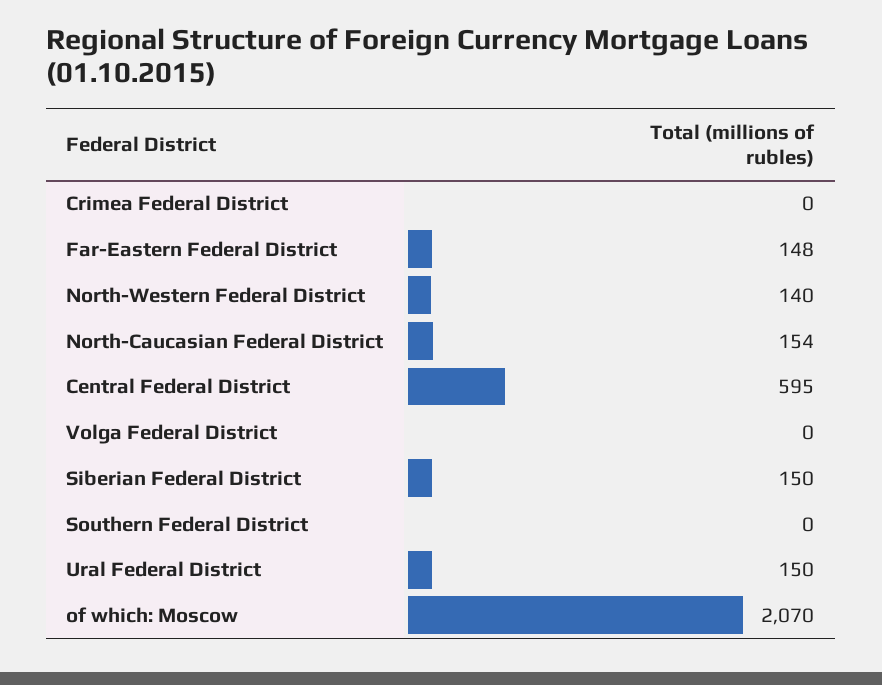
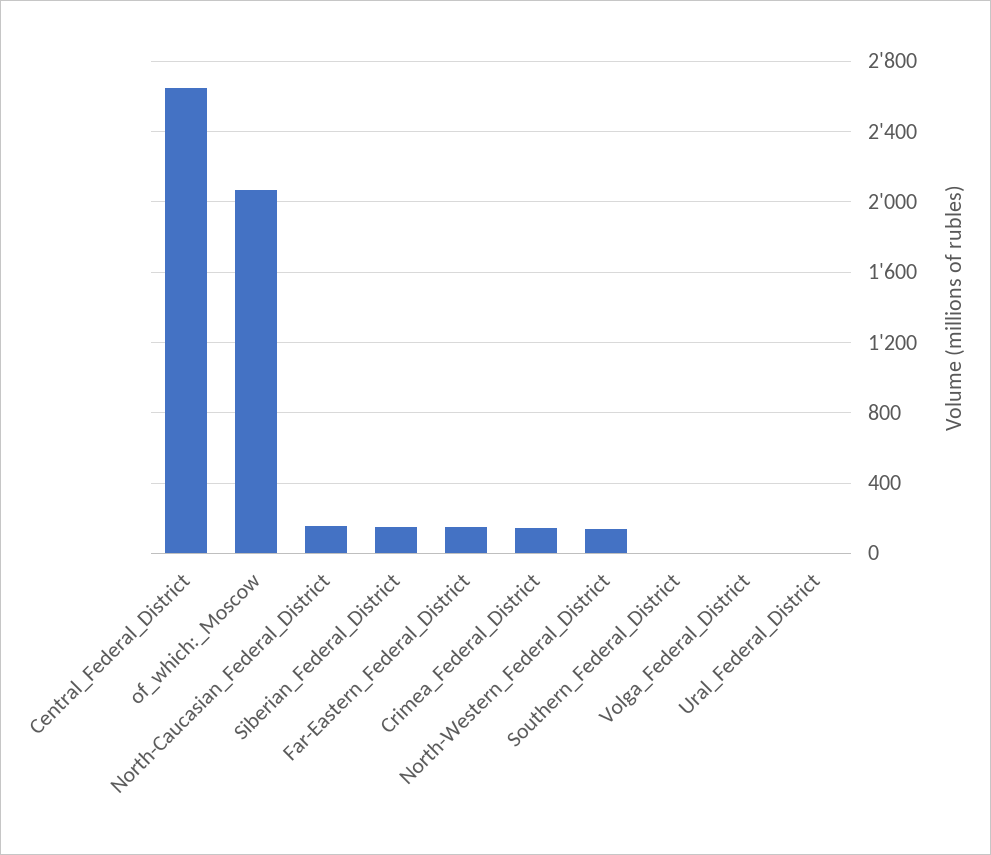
  {
-   "Crimea Federal District": 0,
+   "Crimea Federal District": 150,
    "Far-Eastern Federal District": 148,
    "North-Western Federal District": 140,
    "North-Caucasian Federal District": 154,
-   "Central Federal District": 595,
+   "Central Federal District": 2650,
    "Volga Federal District": 0,
    "Siberian Federal District": 150,
    "Southern Federal District": 0,
-   "Ural Federal District": 150,
+   "Ural Federal District": 0,
    "of which: Moscow": 2070
  }

